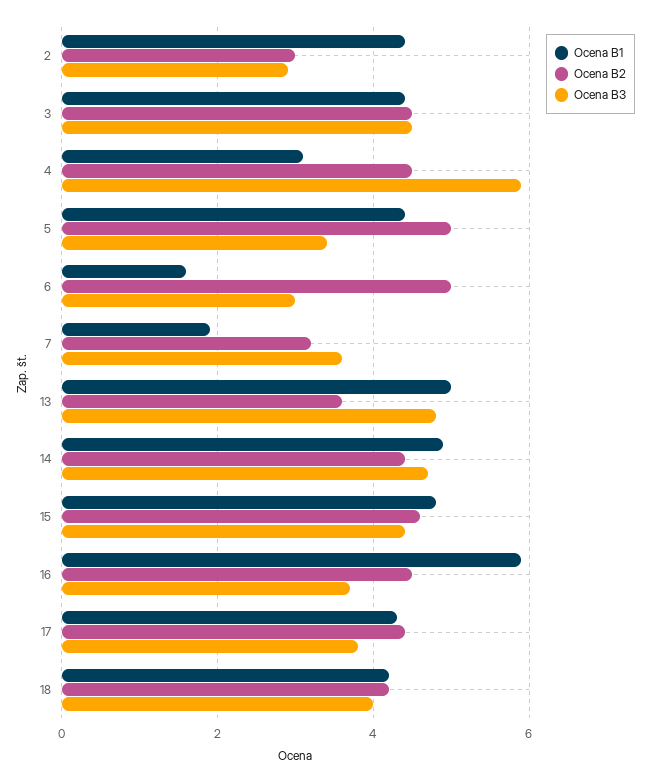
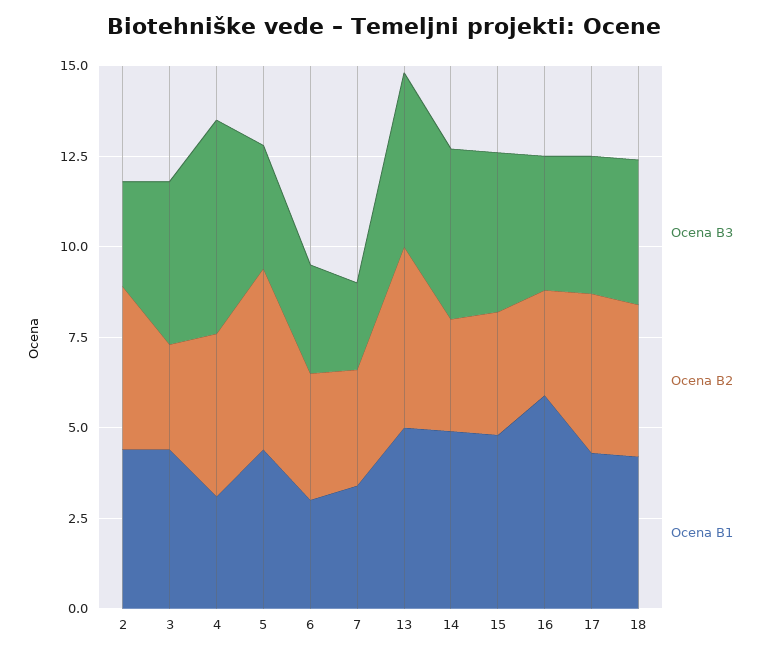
  {
    "Ocena B1": {
      "2": 4.5,
      "3": 4.5,
      "4": 3,
      "5": 4.5,
-     "6": 1.5,
+     "6": 3,
-     "7": 2,
+     "7": 3.5,
      "13": 5,
      "14": 5,
      "15": 5,
      "16": 6,
      "17": 4.5,
      "18": 4
    },
    "Ocena B2": {
-     "2": 3,
+     "2": 4.5,
-     "3": 4.5,
+     "3": 3,
      "4": 4.5,
      "5": 5,
-     "6": 5,
+     "6": 3.5,
      "7": 3,
-     "13": 3.5,
+     "13": 5,
-     "14": 4.5,
+     "14": 3,
-     "15": 4.5,
+     "15": 3.5,
-     "16": 4.5,
+     "16": 3,
      "17": 4.5,
      "18": 4
    },
    "Ocena B3": {
      "2": 3,
      "3": 4.5,
      "4": 6,
      "5": 3.5,
      "6": 3,
-     "7": 3.5,
+     "7": 2.5,
      "13": 5,
      "14": 4.5,
      "15": 4.5,
      "16": 3.5,
      "17": 4,
      "18": 4
    }
  }

